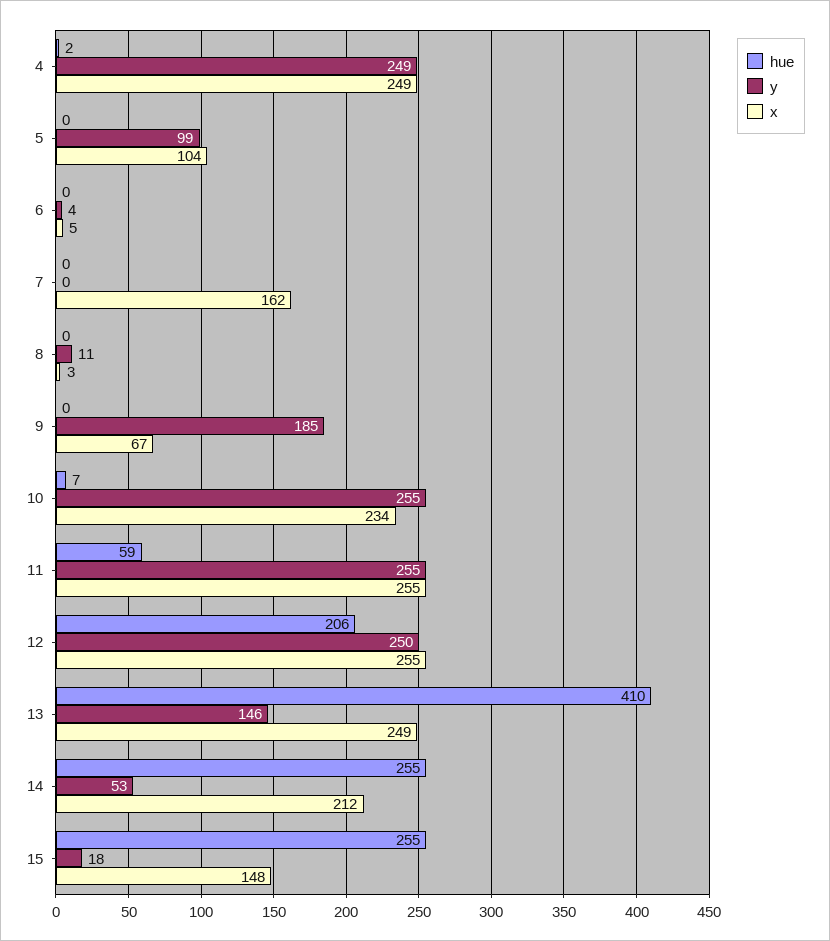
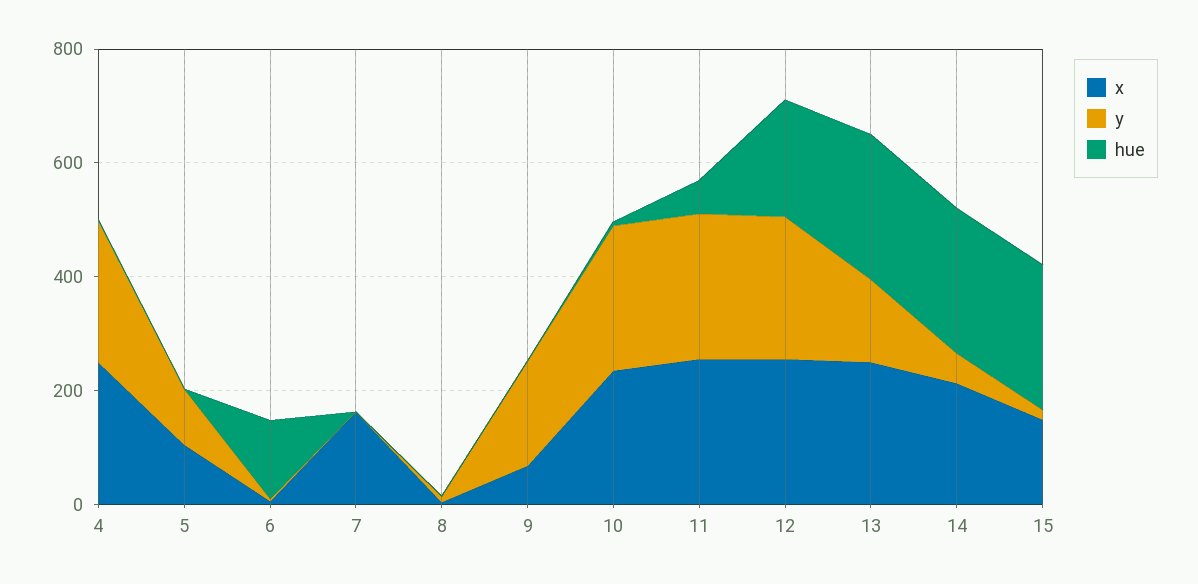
  {
    "hue": {
      "4": 2,
      "5": 0,
-     "6": 0,
+     "6": 150,
      "7": 0,
      "8": 0,
      "9": 0,
      "10": 7,
      "11": 59,
      "12": 206,
-     "13": 410,
+     "13": 250,
      "14": 255,
      "15": 255
    },
    "y": {
      "4": 249,
      "5": 99,
      "6": 4,
      "7": 0,
      "8": 11,
      "9": 185,
      "10": 255,
      "11": 255,
      "12": 250,
      "13": 146,
      "14": 53,
      "15": 18
    },
    "x": {
      "4": 249,
      "5": 104,
      "6": 5,
      "7": 162,
      "8": 3,
      "9": 67,
      "10": 234,
      "11": 255,
      "12": 255,
      "13": 249,
      "14": 212,
      "15": 148
    }
  }

